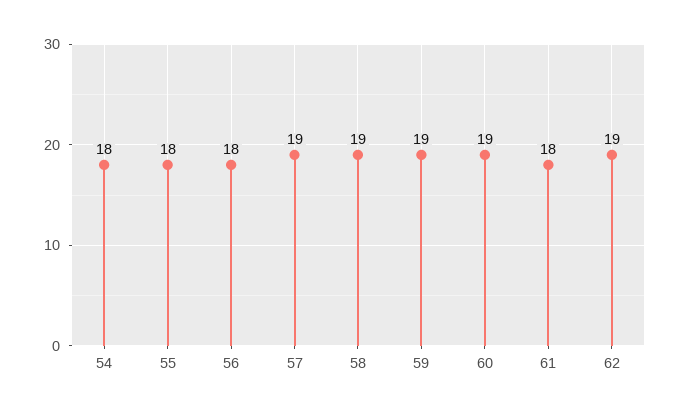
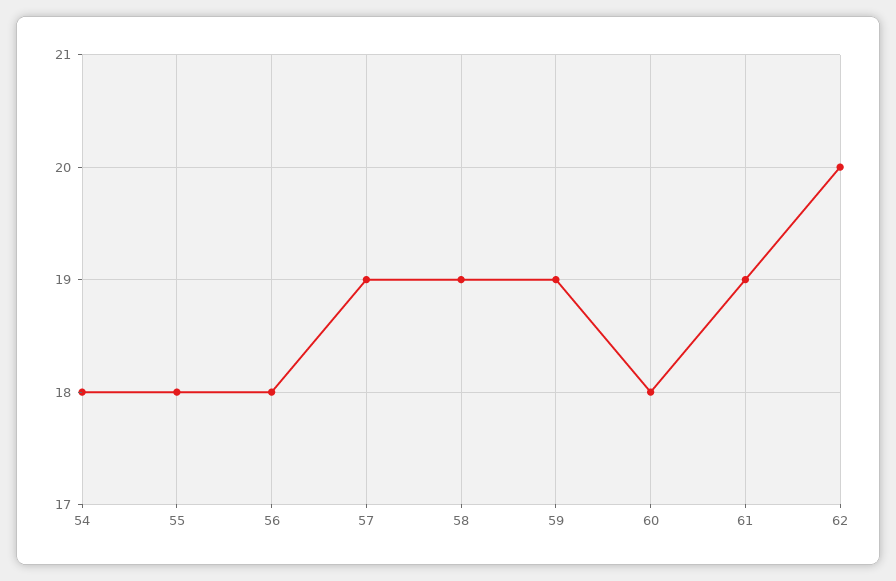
  {
    "54": 18,
    "55": 18,
    "56": 18,
    "57": 19,
    "58": 19,
    "59": 19,
-   "60": 19,
+   "60": 18,
-   "61": 18,
+   "61": 19,
-   "62": 19
+   "62": 20
  }

